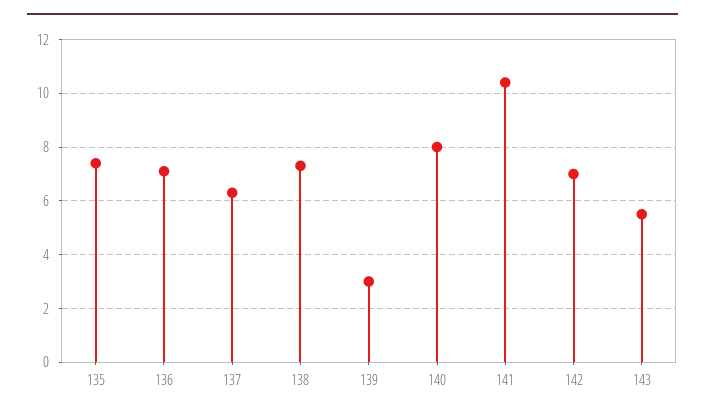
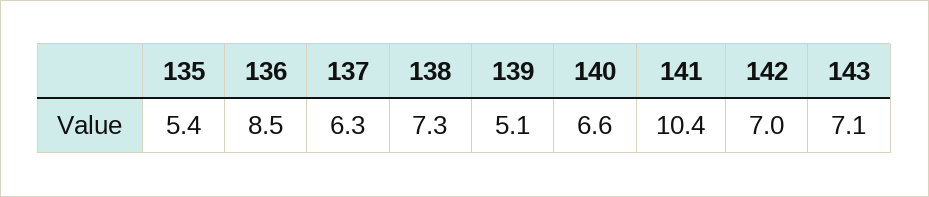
  {
-   "135": 7.5,
+   "135": 5.4,
-   "136": 7,
+   "136": 8.5,
    "137": 6.3,
    "138": 7.3,
-   "139": 3,
+   "139": 5.1,
-   "140": 8,
+   "140": 6.6,
    "141": 10.4,
    "142": 7,
-   "143": 5.5
+   "143": 7.1
  }

